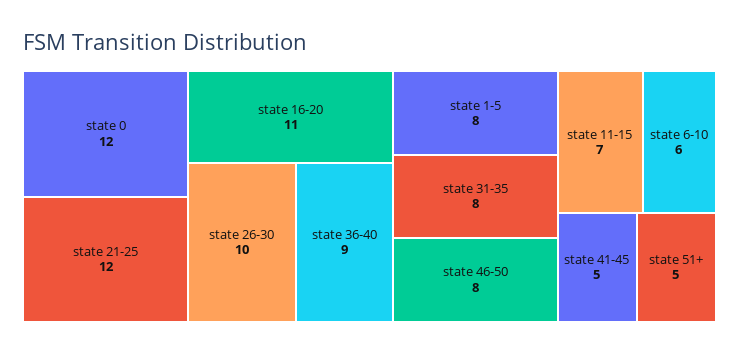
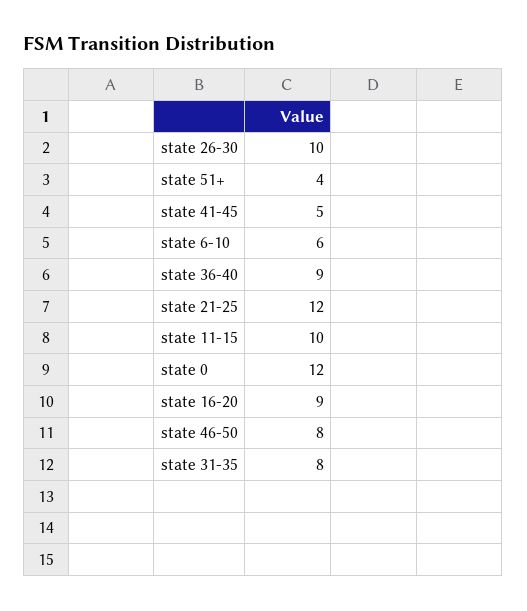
  {
    "state 0": 12,
    "state 21-25": 12,
-   "state 16-20": 11,
+   "state 16-20": 9,
    "state 26-30": 10,
    "state 36-40": 9,
-   "state 1-5": 8,
    "state 31-35": 8,
    "state 46-50": 8,
-   "state 11-15": 7,
+   "state 11-15": 10,
    "state 6-10": 6,
    "state 41-45": 5,
-   "state 51+": 5
+   "state 51+": 4
  }

